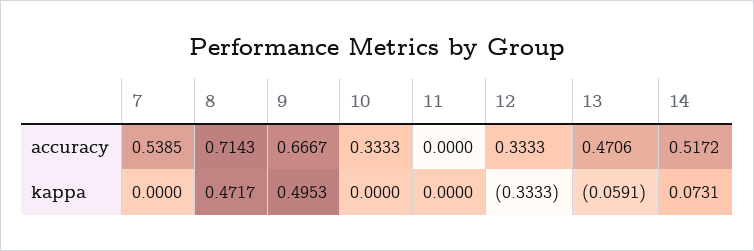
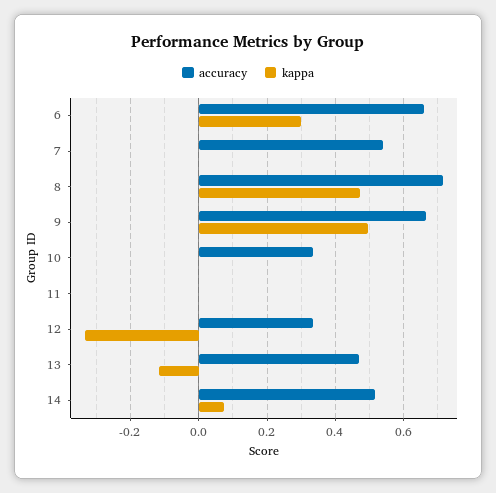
  {
    "accuracy": {
      "7": 0.5385,
      "8": 0.7143,
      "9": 0.6667,
      "10": 0.3333,
      "11": 0,
      "12": 0.3333,
      "13": 0.4706,
-     "14": 0.5172
+     "14": 0.5172,
+     "6": 0.66
    },
    "kappa": {
      "7": 0,
      "8": 0.4717,
      "9": 0.4953,
      "10": 0,
      "11": 0,
      "12": -0.3333,
-     "13": -0.0591,
+     "13": -0.12,
-     "14": 0.0731
+     "14": 0.0731,
+     "6": 0.3
    }
  }

